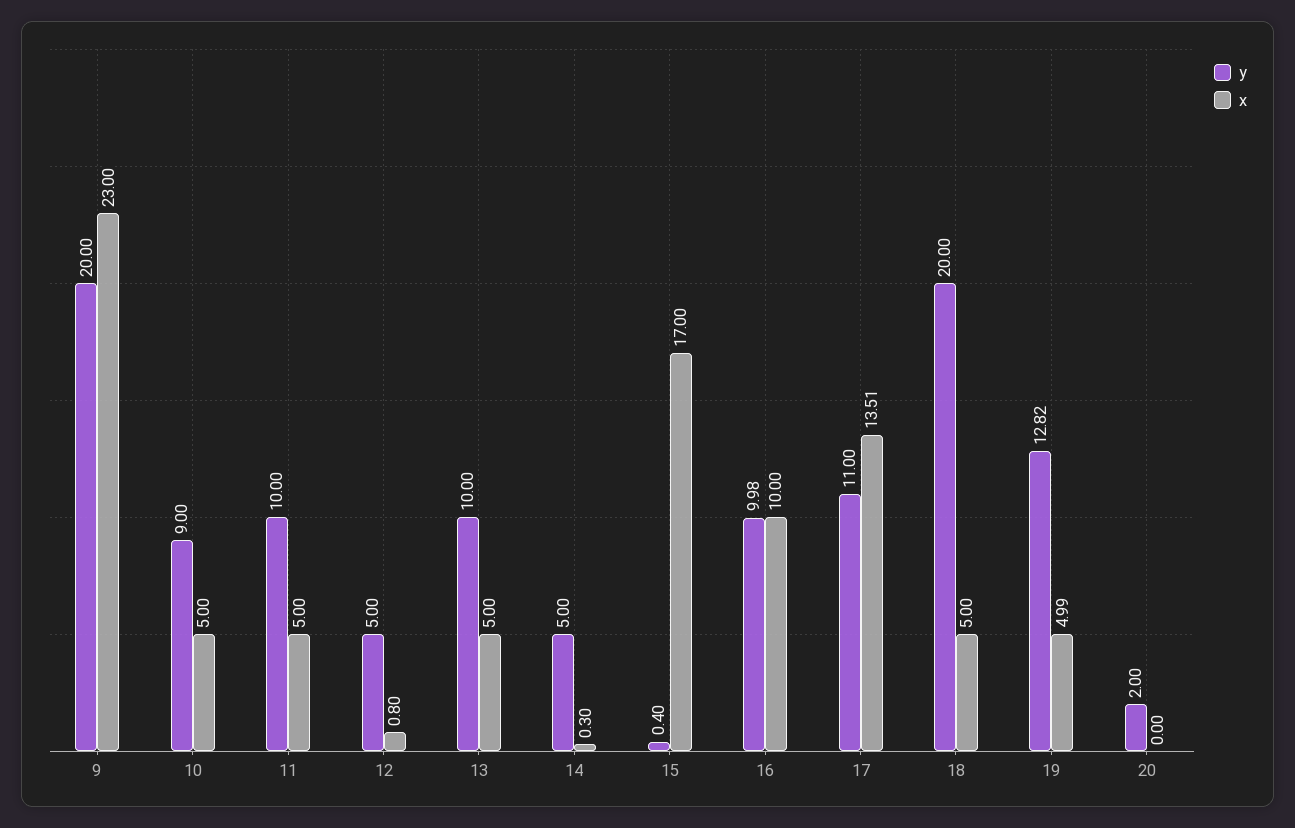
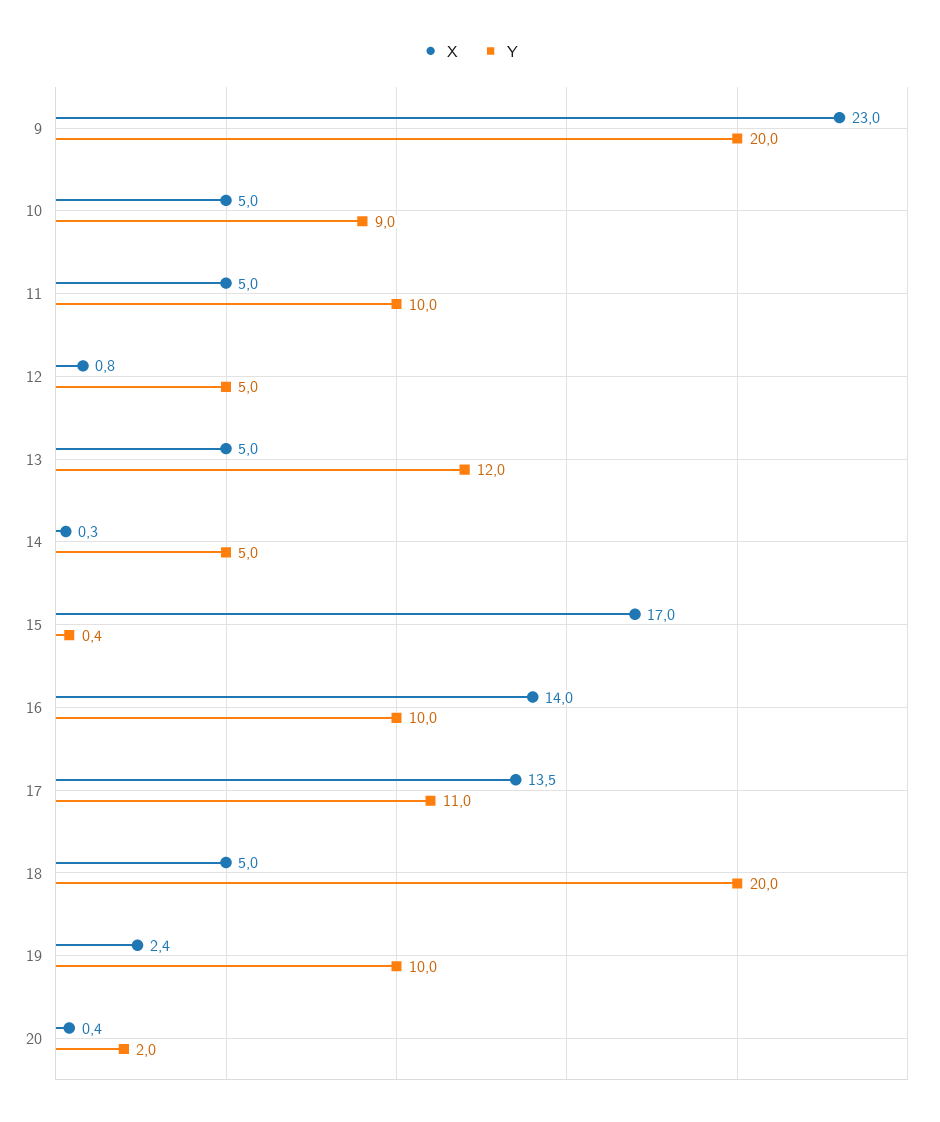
  {
    "y": {
      "9": 20,
      "10": 9,
      "11": 10,
      "12": 5,
-     "13": 10,
+     "13": 12,
      "14": 5,
      "15": 0.4,
      "16": 9.98,
      "17": 11,
      "18": 20,
-     "19": 12.82,
+     "19": 10,
      "20": 2
    },
    "x": {
      "9": 23,
      "10": 5,
      "11": 5,
      "12": 0.8,
      "13": 5,
      "14": 0.3,
      "15": 17,
-     "16": 10,
+     "16": 14,
      "17": 13.51,
      "18": 5,
-     "19": 4.99,
+     "19": 2.4,
-     "20": 0
+     "20": 0.4
    }
  }

